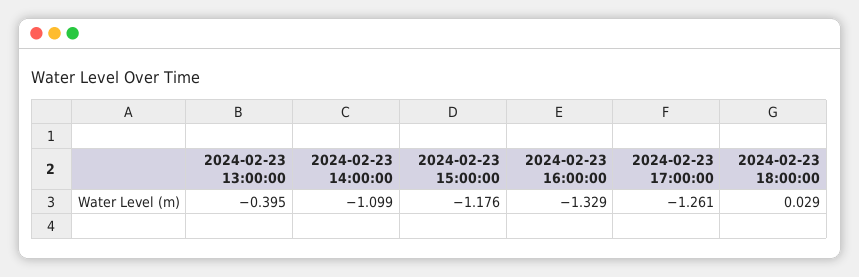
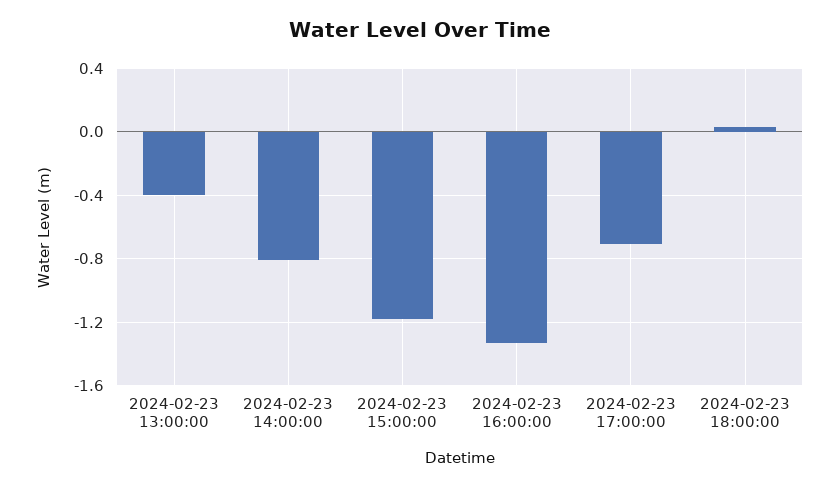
  {
    "2024-02-23 13:00:00": -0.395,
-   "2024-02-23 14:00:00": -1.099,
+   "2024-02-23 14:00:00": -0.8,
    "2024-02-23 15:00:00": -1.176,
    "2024-02-23 16:00:00": -1.329,
-   "2024-02-23 17:00:00": -1.261,
+   "2024-02-23 17:00:00": -0.7,
    "2024-02-23 18:00:00": 0.029
  }

